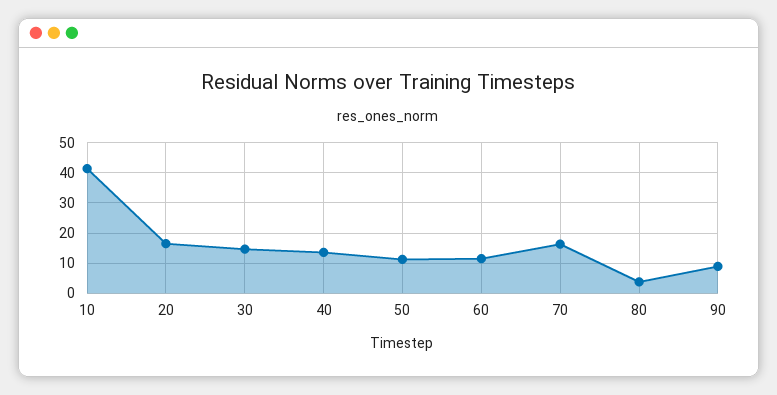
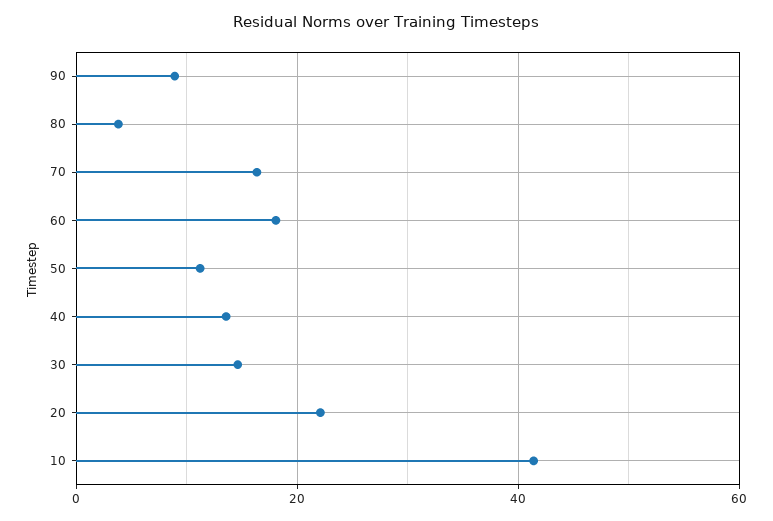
  {
    "10": 42,
-   "20": 16,
+   "20": 22,
    "30": 14,
    "40": 14,
    "50": 12,
-   "60": 12,
+   "60": 18,
    "70": 16,
    "80": 4,
    "90": 8
  }

